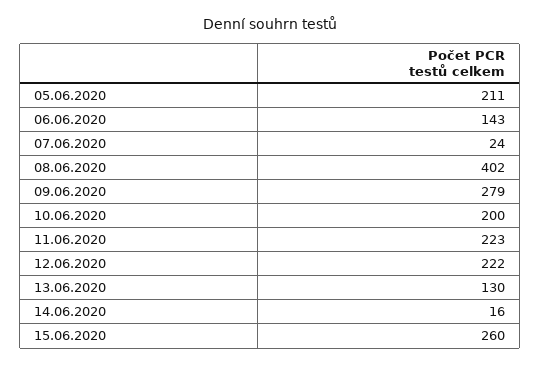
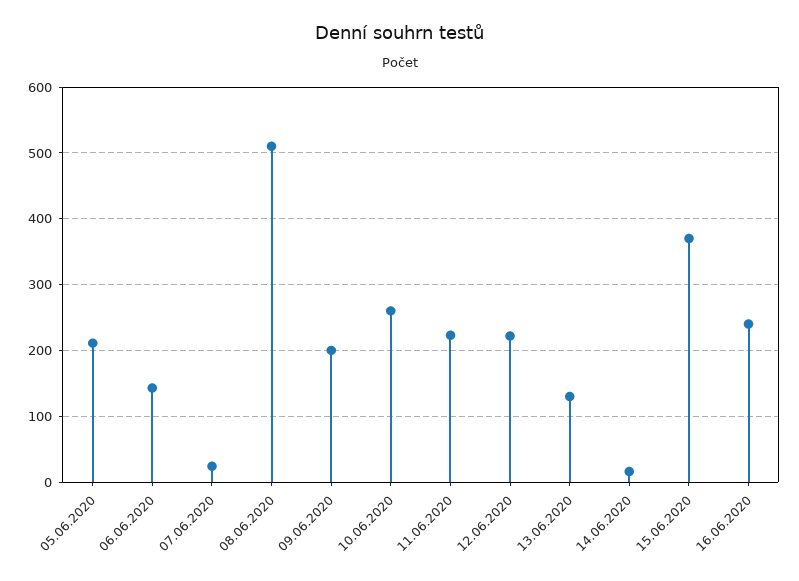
  {
    "05.06.2020": 211,
    "06.06.2020": 143,
    "07.06.2020": 24,
-   "08.06.2020": 402,
+   "08.06.2020": 510,
-   "09.06.2020": 279,
+   "09.06.2020": 200,
-   "10.06.2020": 200,
+   "10.06.2020": 260,
    "11.06.2020": 223,
    "12.06.2020": 222,
    "13.06.2020": 130,
    "14.06.2020": 16,
-   "15.06.2020": 260
+   "15.06.2020": 370,
+   "16.06.2020": 240
  }

